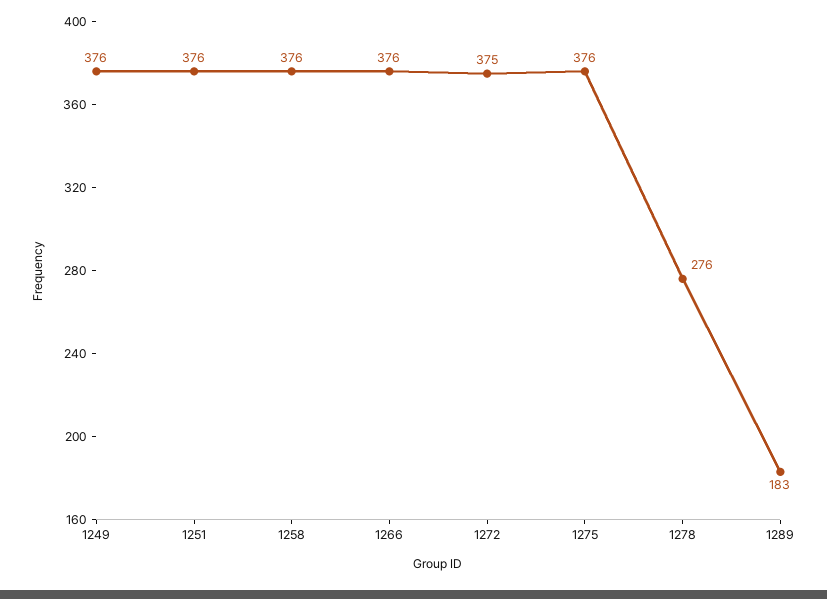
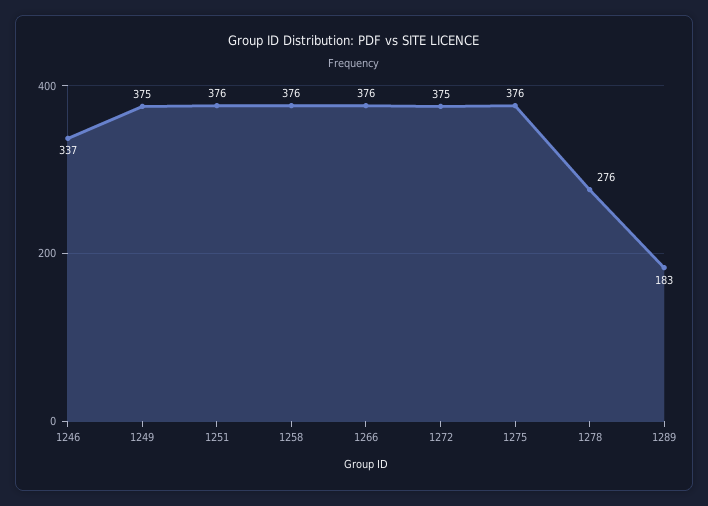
  {
-   "1249": 376,
+   "1249": 375,
    "1251": 376,
    "1258": 376,
    "1266": 376,
    "1272": 375,
    "1275": 376,
    "1278": 276,
-   "1289": 183
+   "1289": 183,
+   "1246": 337
  }

